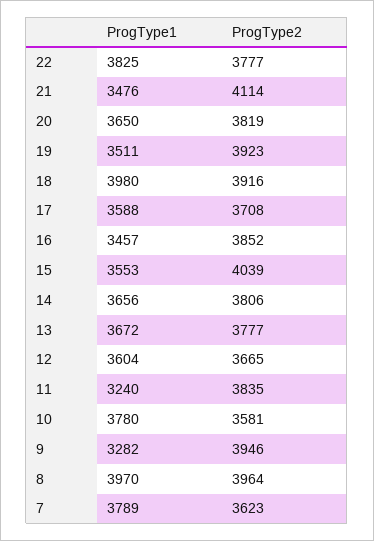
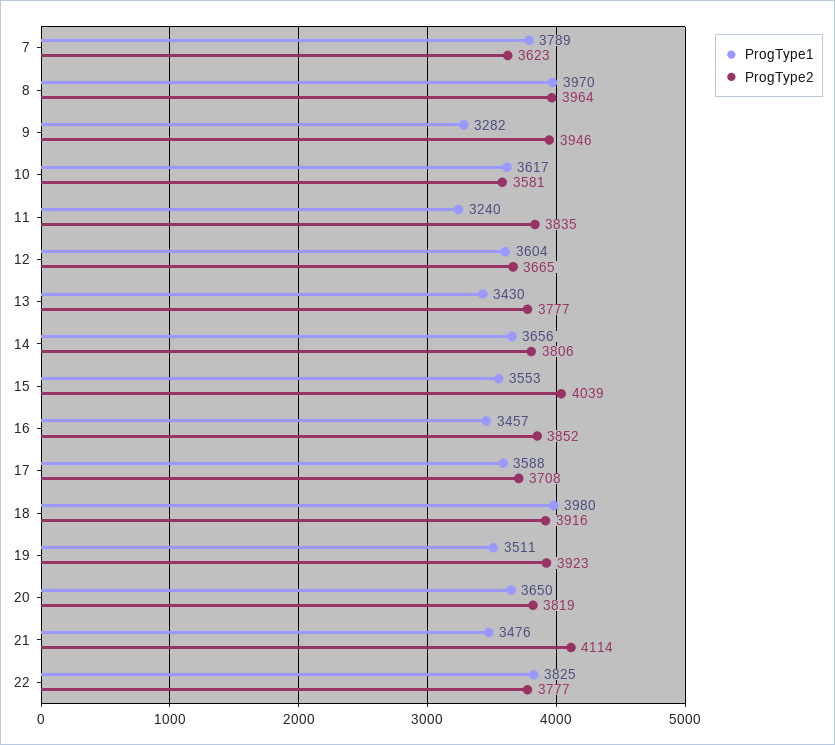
  {
    "ProgType1": {
      "22": 3825,
      "21": 3476,
      "20": 3650,
      "19": 3511,
      "18": 3980,
      "17": 3588,
      "16": 3457,
      "15": 3553,
      "14": 3656,
-     "13": 3672,
+     "13": 3430,
      "12": 3604,
      "11": 3240,
-     "10": 3780,
+     "10": 3617,
      "9": 3282,
      "8": 3970,
      "7": 3789
    },
    "ProgType2": {
      "22": 3777,
      "21": 4114,
      "20": 3819,
      "19": 3923,
      "18": 3916,
      "17": 3708,
      "16": 3852,
      "15": 4039,
      "14": 3806,
      "13": 3777,
      "12": 3665,
      "11": 3835,
      "10": 3581,
      "9": 3946,
      "8": 3964,
      "7": 3623
    }
  }

